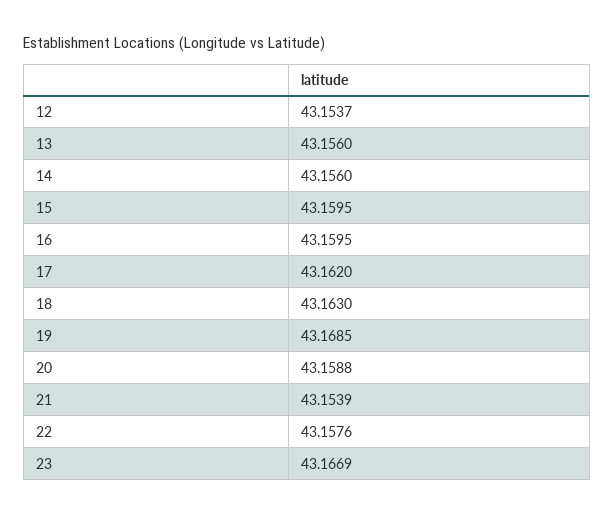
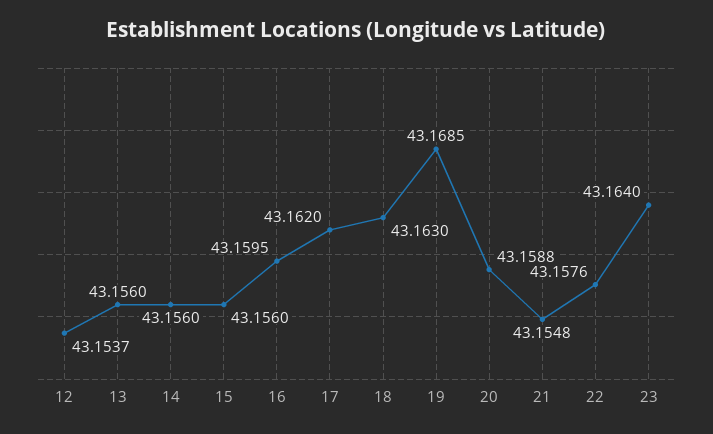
  {
    "12": 43.1537,
    "13": 43.156,
    "14": 43.156,
-   "15": 43.1595,
+   "15": 43.156,
    "16": 43.1595,
    "17": 43.162,
    "18": 43.163,
    "19": 43.1685,
    "20": 43.1588,
-   "21": 43.1539,
+   "21": 43.1548,
    "22": 43.1576,
-   "23": 43.1669
+   "23": 43.164
  }

